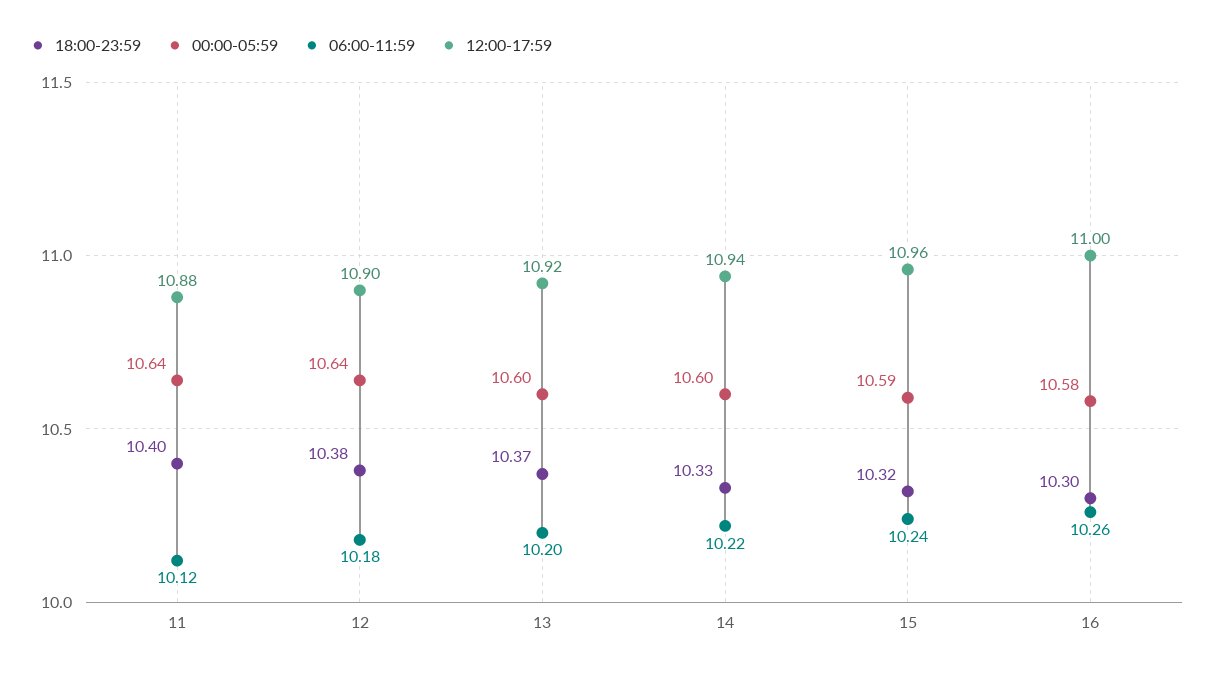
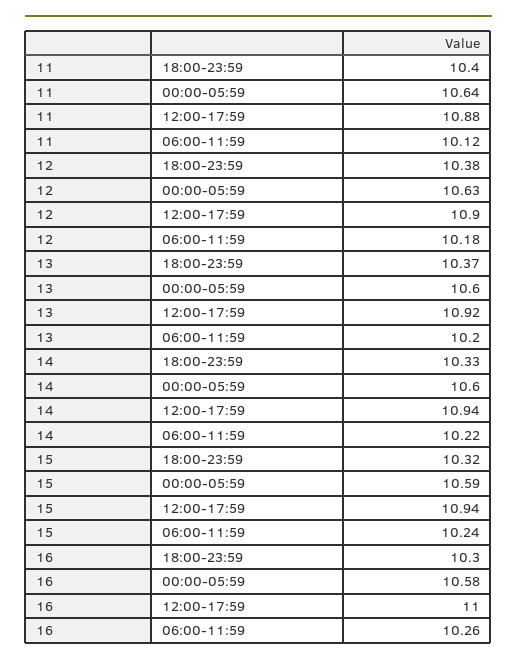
  {
    "18:00-23:59": {
      "11": 10.4,
      "12": 10.38,
      "13": 10.37,
      "14": 10.33,
      "15": 10.32,
      "16": 10.3
    },
    "00:00-05:59": {
      "11": 10.64,
-     "12": 10.64,
+     "12": 10.63,
      "13": 10.6,
      "14": 10.6,
      "15": 10.59,
      "16": 10.58
    },
    "06:00-11:59": {
      "11": 10.12,
      "12": 10.18,
      "13": 10.2,
      "14": 10.22,
      "15": 10.24,
      "16": 10.26
    },
    "12:00-17:59": {
      "11": 10.88,
      "12": 10.9,
      "13": 10.92,
      "14": 10.94,
-     "15": 10.96,
+     "15": 10.94,
      "16": 11
    }
  }

